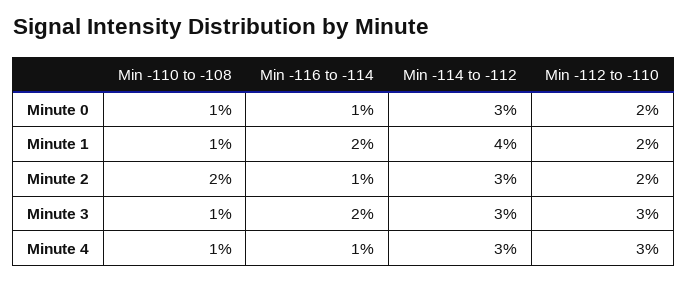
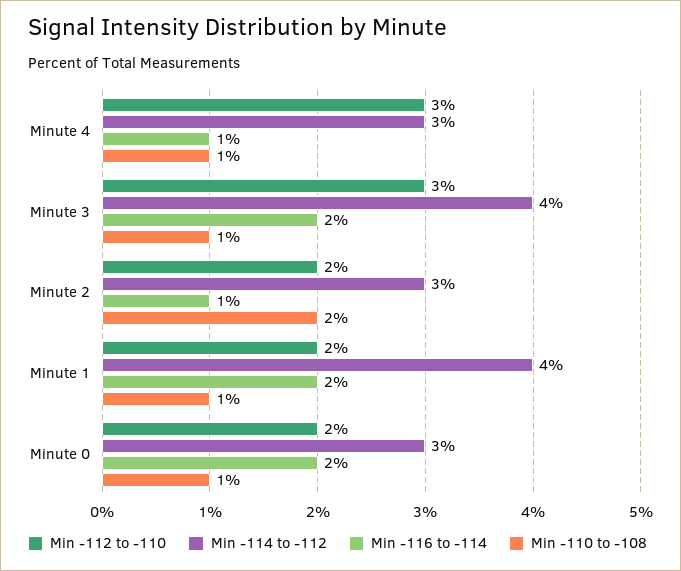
  {
    "Min -110 to -108": {
      "Minute 0": 1,
      "Minute 1": 1,
      "Minute 2": 2,
      "Minute 3": 1,
      "Minute 4": 1
    },
    "Min -116 to -114": {
-     "Minute 0": 1,
+     "Minute 0": 2,
      "Minute 1": 2,
      "Minute 2": 1,
      "Minute 3": 2,
      "Minute 4": 1
    },
    "Min -114 to -112": {
      "Minute 0": 3,
      "Minute 1": 4,
      "Minute 2": 3,
-     "Minute 3": 3,
+     "Minute 3": 4,
      "Minute 4": 3
    },
    "Min -112 to -110": {
      "Minute 0": 2,
      "Minute 1": 2,
      "Minute 2": 2,
      "Minute 3": 3,
      "Minute 4": 3
    }
  }

